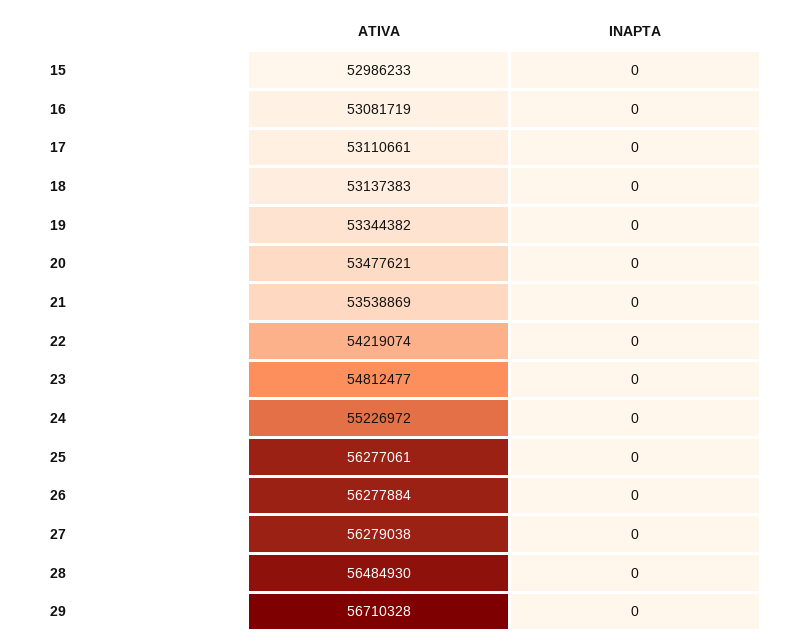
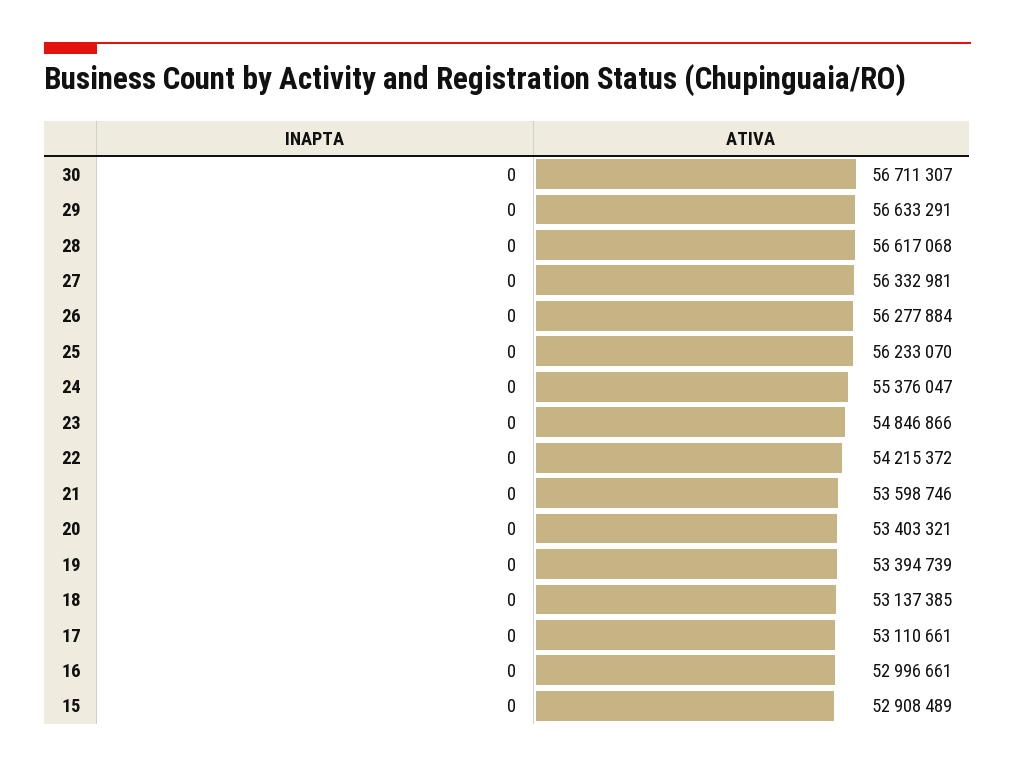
  {
    "ATIVA": {
-     "15": 52986233,
+     "15": 52908489,
-     "16": 53081719,
+     "16": 52996661,
      "17": 53110661,
-     "18": 53137383,
+     "18": 53137385,
-     "19": 53344382,
+     "19": 53394739,
-     "20": 53477621,
+     "20": 53403321,
-     "21": 53538869,
+     "21": 53598746,
-     "22": 54219074,
+     "22": 54215372,
-     "23": 54812477,
+     "23": 54846866,
-     "24": 55226972,
+     "24": 55376047,
-     "25": 56277061,
+     "25": 56233070,
      "26": 56277884,
-     "27": 56279038,
+     "27": 56332981,
-     "28": 56484930,
+     "28": 56617068,
-     "29": 56710328
+     "29": 56633291,
+     "30": 56711307
    },
    "INAPTA": {
      "15": 0,
      "16": 0,
      "17": 0,
      "18": 0,
      "19": 0,
      "20": 0,
      "21": 0,
      "22": 0,
      "23": 0,
      "24": 0,
      "25": 0,
      "26": 0,
      "27": 0,
      "28": 0,
-     "29": 0
+     "29": 0,
+     "30": 0
    }
  }

